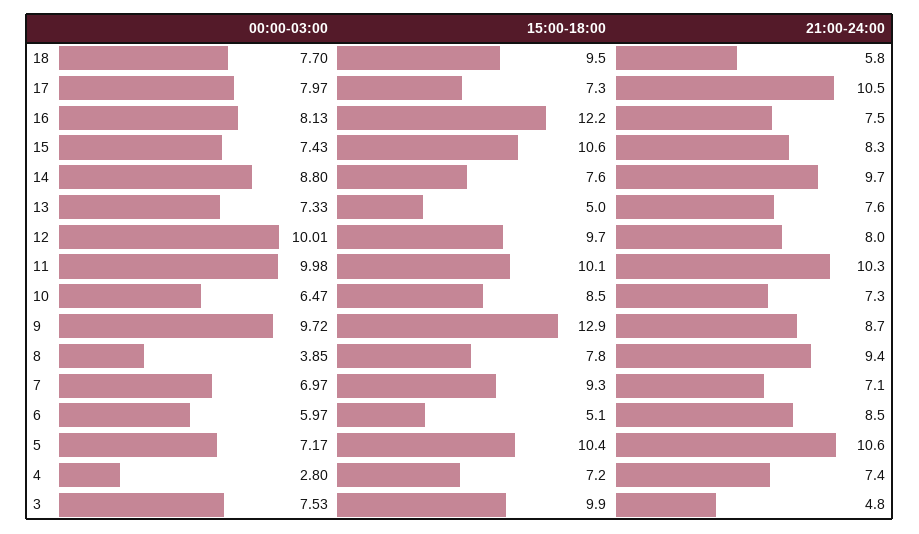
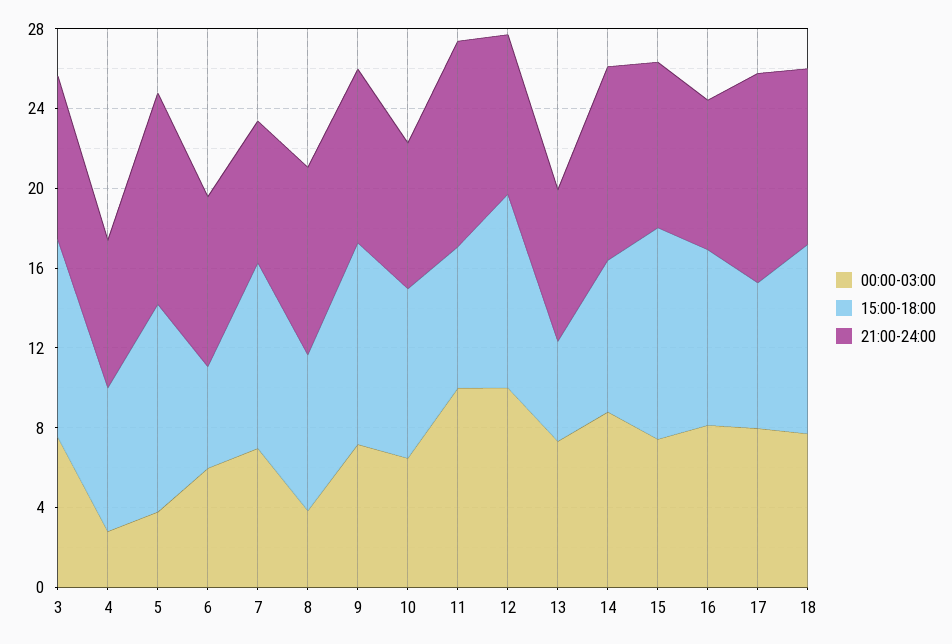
  {
    "00:00-03:00": {
      "18": 7.7,
      "17": 7.97,
      "16": 8.13,
      "15": 7.43,
      "14": 8.8,
      "13": 7.33,
      "12": 10.01,
      "11": 9.98,
      "10": 6.47,
-     "9": 9.72,
+     "9": 7,
      "8": 3.85,
      "7": 6.97,
      "6": 5.97,
-     "5": 7.17,
+     "5": 4,
      "4": 2.8,
      "3": 7.53
    },
    "15:00-18:00": {
      "18": 9.5,
      "17": 7.3,
-     "16": 12.2,
+     "16": 9,
      "15": 10.6,
      "14": 7.6,
      "13": 5,
      "12": 9.7,
-     "11": 10.1,
+     "11": 7,
      "10": 8.5,
-     "9": 12.9,
+     "9": 10,
      "8": 7.8,
      "7": 9.3,
      "6": 5.1,
      "5": 10.4,
      "4": 7.2,
      "3": 9.9
    },
    "21:00-24:00": {
-     "18": 5.8,
+     "18": 9,
      "17": 10.5,
      "16": 7.5,
      "15": 8.3,
      "14": 9.7,
      "13": 7.6,
      "12": 8,
      "11": 10.3,
      "10": 7.3,
      "9": 8.7,
      "8": 9.4,
      "7": 7.1,
      "6": 8.5,
      "5": 10.6,
      "4": 7.4,
-     "3": 4.8
+     "3": 8
    }
  }

